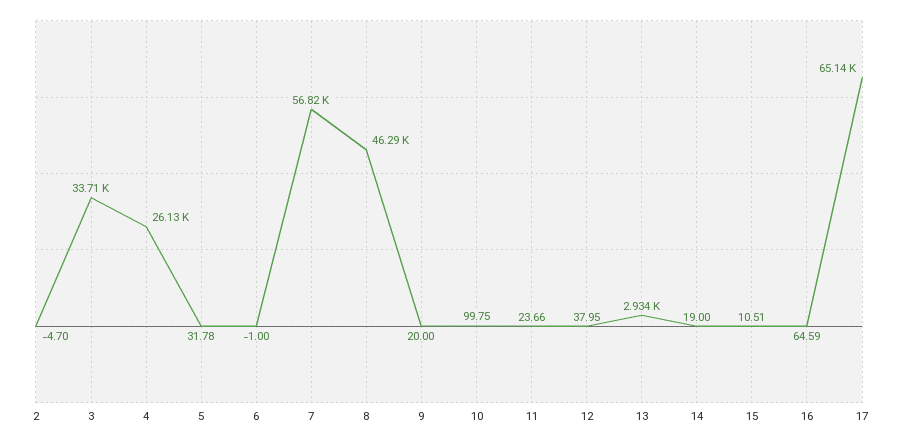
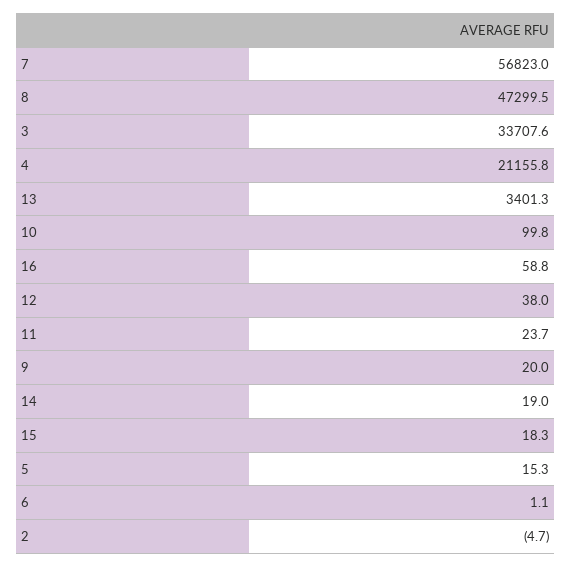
  {
    "2": -4.7,
    "3": 33707.6,
-   "4": 26130,
+   "4": 21155.8,
-   "5": 31.78,
+   "5": 15.3,
-   "6": -1,
+   "6": 1.1,
    "7": 56823,
-   "8": 46290,
+   "8": 47299.5,
    "9": 20,
    "10": 99.75,
    "11": 23.66,
    "12": 37.95,
-   "13": 2934,
+   "13": 3401.3,
    "14": 19,
-   "15": 10.51,
+   "15": 18.3,
-   "16": 64.59,
+   "16": 58.8
-   "17": 65140
  }

